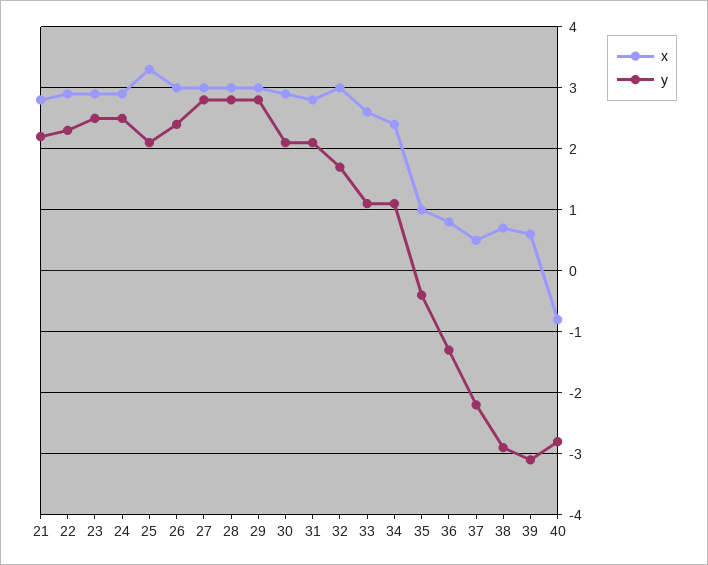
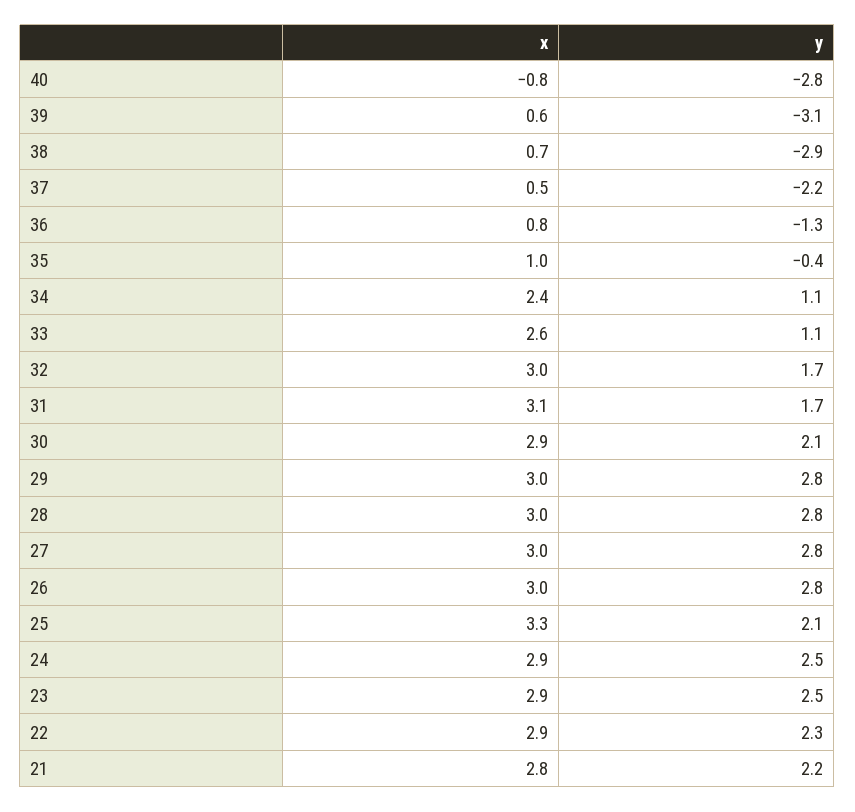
  {
    "x": {
      "21": 2.8,
      "22": 2.9,
      "23": 2.9,
      "24": 2.9,
      "25": 3.3,
      "26": 3,
      "27": 3,
      "28": 3,
      "29": 3,
      "30": 2.9,
-     "31": 2.8,
+     "31": 3.1,
      "32": 3,
      "33": 2.6,
      "34": 2.4,
      "35": 1,
      "36": 0.8,
      "37": 0.5,
      "38": 0.7,
      "39": 0.6,
      "40": -0.8
    },
    "y": {
      "21": 2.2,
      "22": 2.3,
      "23": 2.5,
      "24": 2.5,
      "25": 2.1,
-     "26": 2.4,
+     "26": 2.8,
      "27": 2.8,
      "28": 2.8,
      "29": 2.8,
      "30": 2.1,
-     "31": 2.1,
+     "31": 1.7,
      "32": 1.7,
      "33": 1.1,
      "34": 1.1,
      "35": -0.4,
      "36": -1.3,
      "37": -2.2,
      "38": -2.9,
      "39": -3.1,
      "40": -2.8
    }
  }

